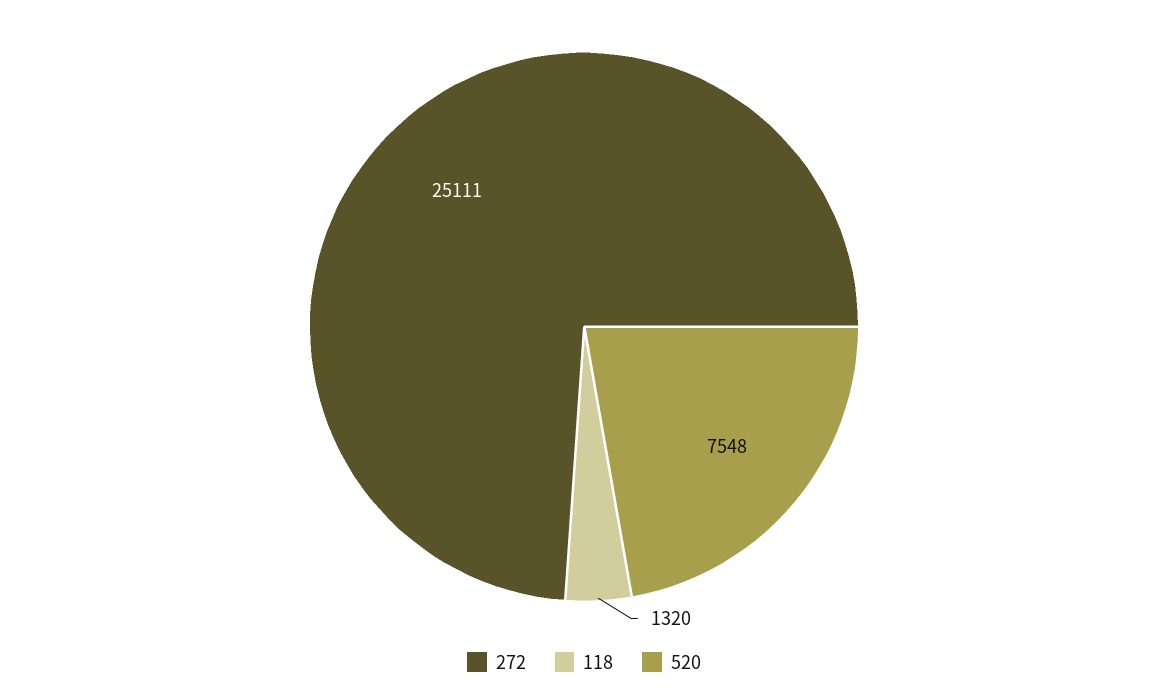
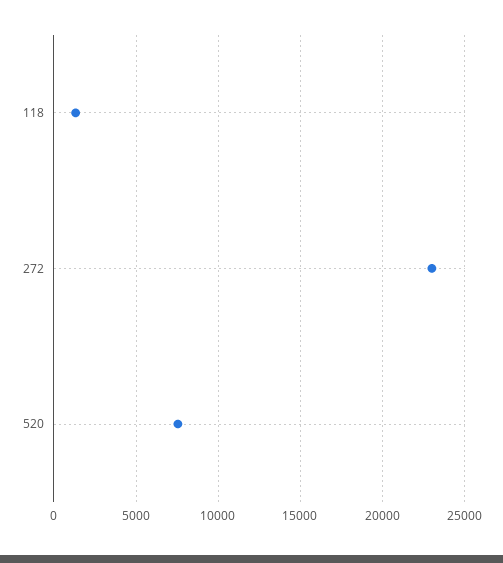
  {
-   "272": 25111,
+   "272": 23000,
    "118": 1320,
    "520": 7548
  }

